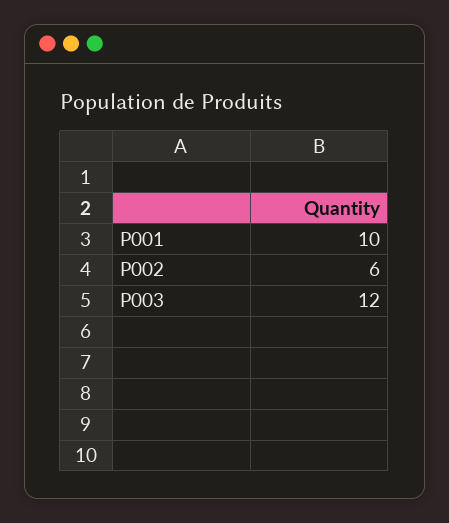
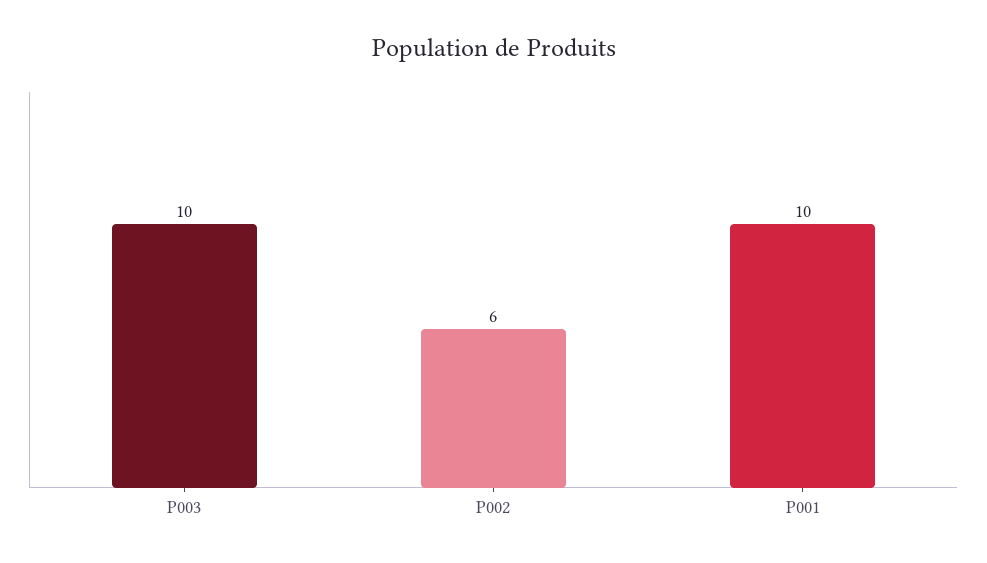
  {
    "P001": 10,
    "P002": 6,
-   "P003": 12
+   "P003": 10
  }

